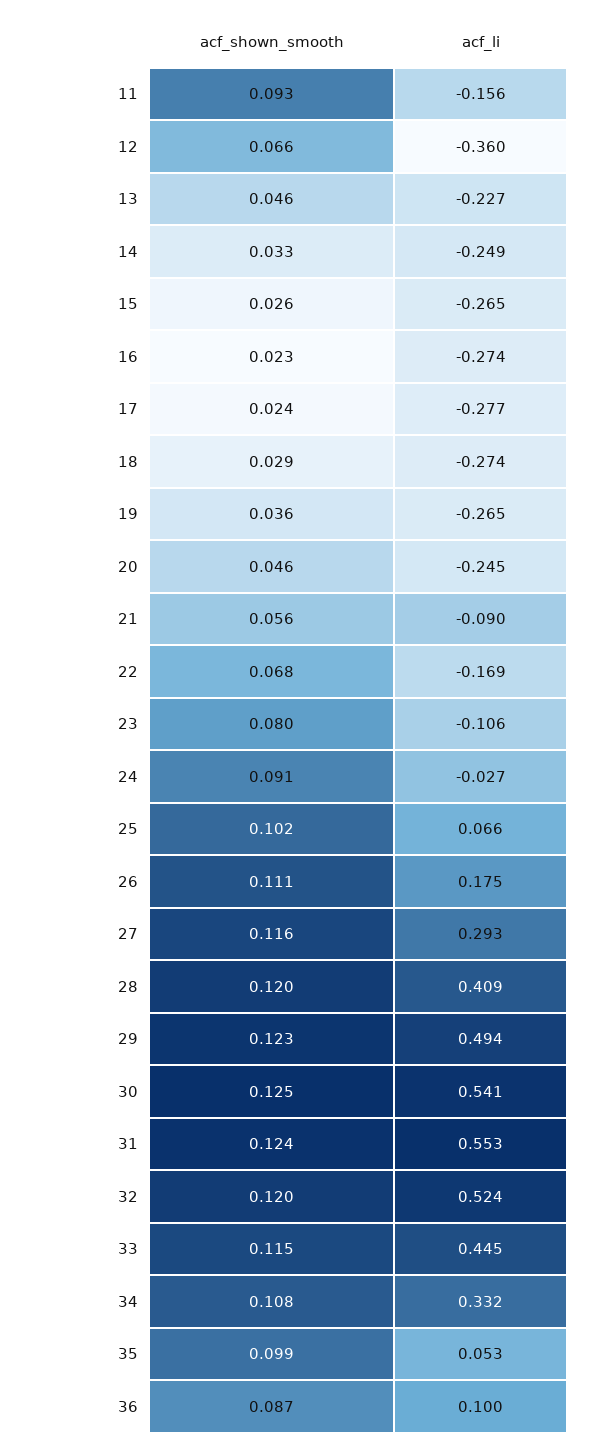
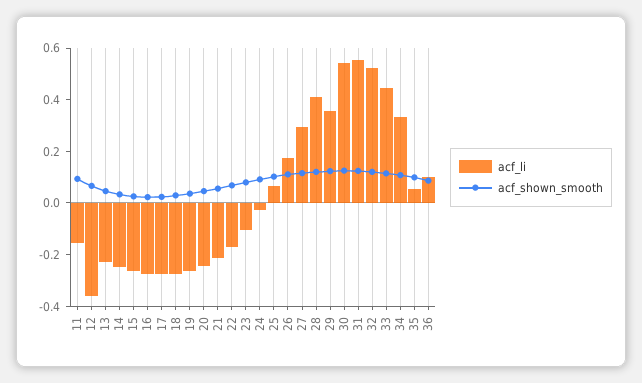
  {
    "acf_shown_smooth": {
      "11": 0.093,
      "12": 0.066,
      "13": 0.046,
      "14": 0.033,
      "15": 0.026,
      "16": 0.023,
      "17": 0.024,
      "18": 0.029,
      "19": 0.036,
      "20": 0.046,
      "21": 0.056,
      "22": 0.068,
      "23": 0.08,
      "24": 0.091,
      "25": 0.102,
      "26": 0.111,
      "27": 0.116,
      "28": 0.12,
      "29": 0.123,
      "30": 0.125,
      "31": 0.124,
      "32": 0.12,
      "33": 0.115,
      "34": 0.108,
      "35": 0.099,
      "36": 0.087
    },
    "acf_li": {
      "11": -0.156,
      "12": -0.36,
      "13": -0.227,
      "14": -0.249,
      "15": -0.265,
      "16": -0.274,
      "17": -0.277,
      "18": -0.274,
      "19": -0.265,
      "20": -0.245,
-     "21": -0.09,
+     "21": -0.2,
      "22": -0.169,
      "23": -0.106,
      "24": -0.027,
      "25": 0.066,
      "26": 0.175,
      "27": 0.293,
      "28": 0.409,
-     "29": 0.494,
+     "29": 0.35,
      "30": 0.541,
      "31": 0.553,
      "32": 0.524,
      "33": 0.445,
      "34": 0.332,
      "35": 0.053,
      "36": 0.1
    }
  }

